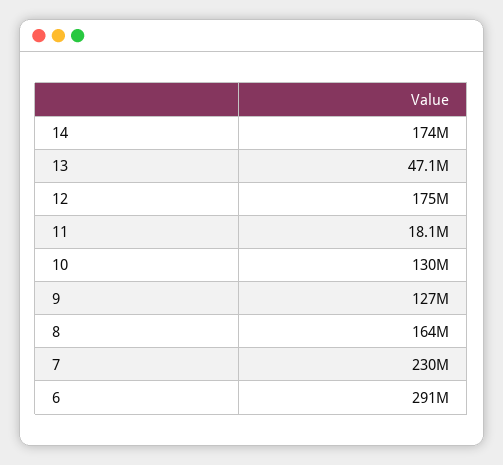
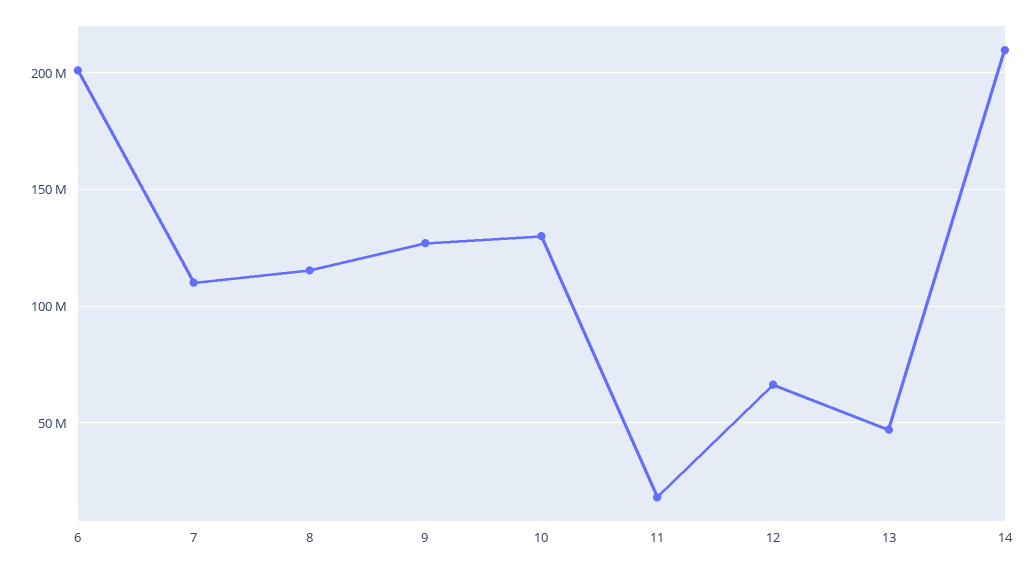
  {
-   "14": 174000000,
+   "14": 210000000,
    "13": 47100000,
-   "12": 175000000,
+   "12": 65000000,
    "11": 18100000,
    "10": 130000000,
    "9": 127000000,
-   "8": 164000000,
+   "8": 115000000,
-   "7": 230000000,
+   "7": 110000000,
-   "6": 291000000
+   "6": 200000000
  }

